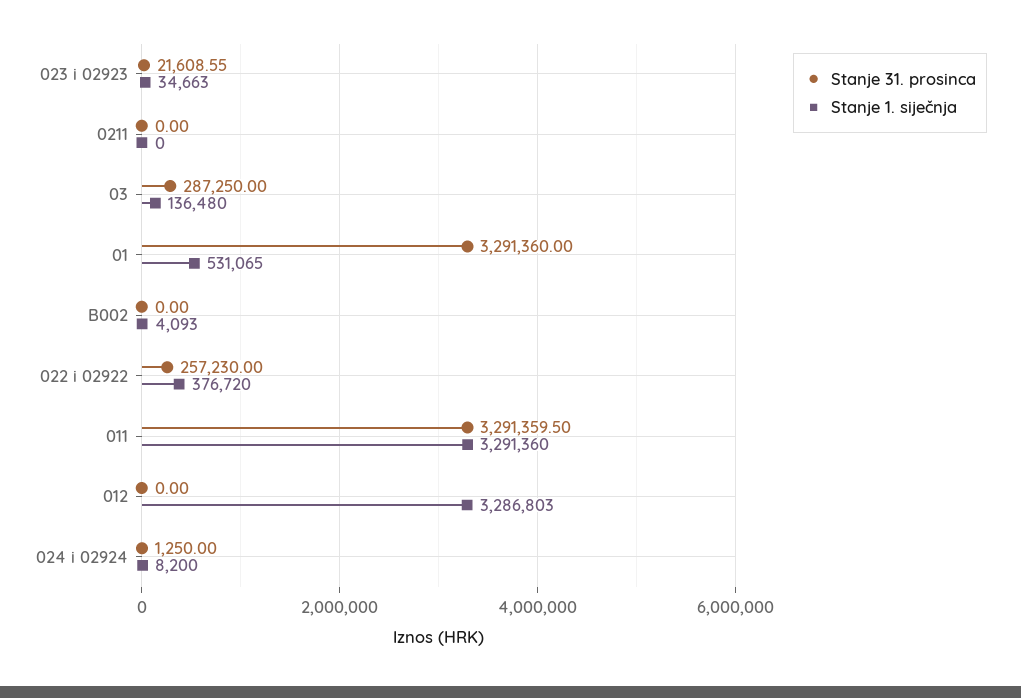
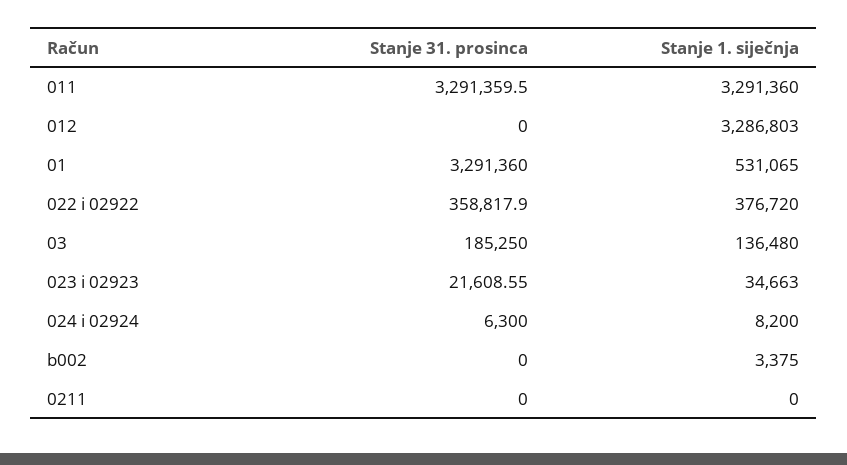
  {
    "Stanje 31. prosinca": {
      "023 i 02923": 21608.55,
      "0211": 0,
-     "03": 287250,
+     "03": 185250,
      "01": 3291360,
      "B002": 0,
-     "022 i 02922": 257230,
+     "022 i 02922": 358817.9,
      "011": 3291359.5,
      "012": 0,
-     "024 i 02924": 1250
+     "024 i 02924": 6300
    },
    "Stanje 1. siječnja": {
      "023 i 02923": 34663,
      "0211": 0,
      "03": 136480,
      "01": 531065,
-     "B002": 4093,
+     "B002": 3375,
      "022 i 02922": 376720,
      "011": 3291360,
      "012": 3286803,
      "024 i 02924": 8200
    }
  }

